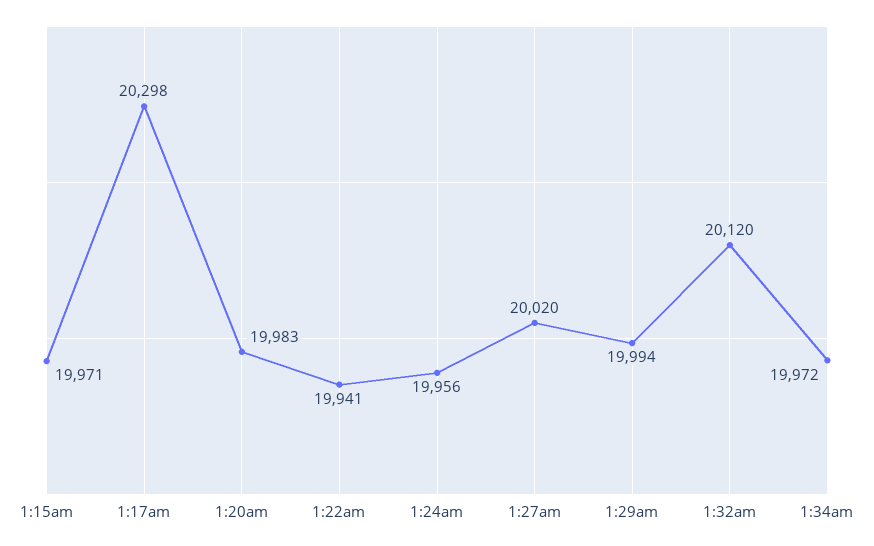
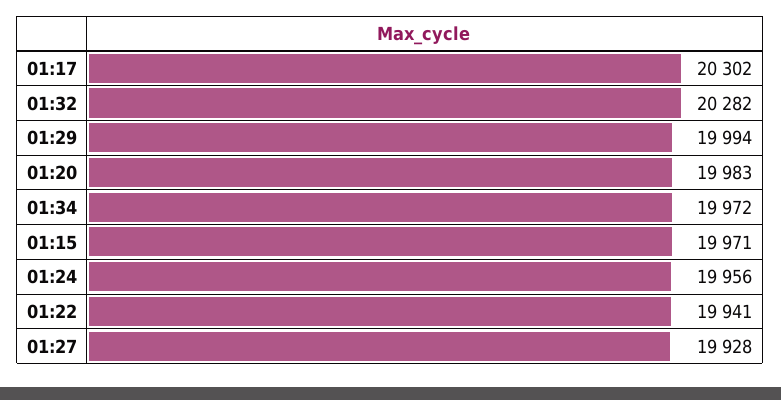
  {
    "1:15am": 19971,
-   "1:17am": 20298,
+   "1:17am": 20302,
    "1:20am": 19983,
    "1:22am": 19941,
    "1:24am": 19956,
-   "1:27am": 20020,
+   "1:27am": 19928,
    "1:29am": 19994,
-   "1:32am": 20120,
+   "1:32am": 20282,
    "1:34am": 19972
  }

